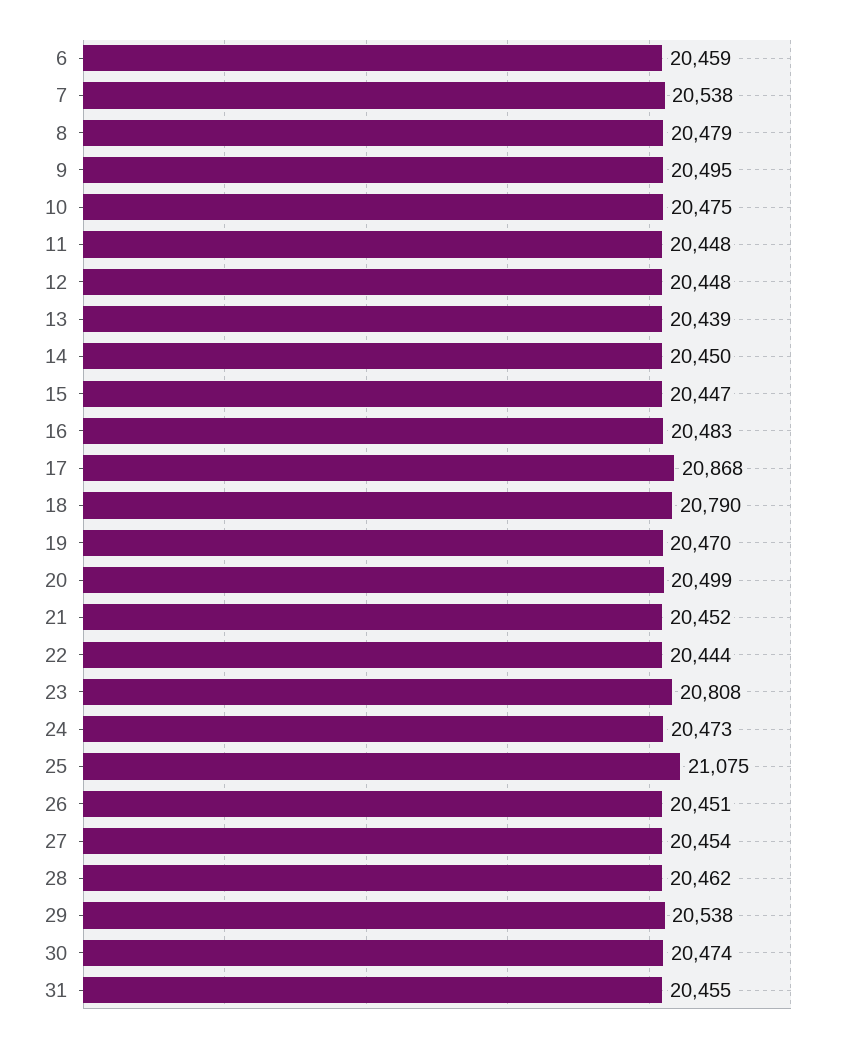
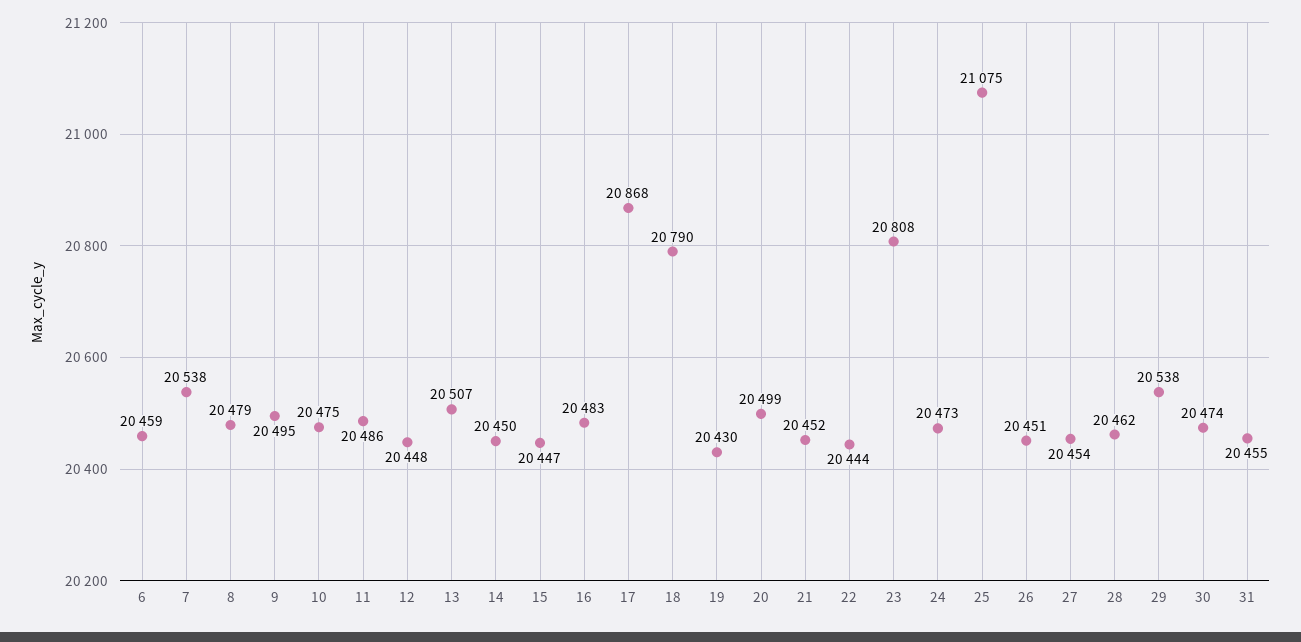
  {
    "6": 20459,
    "7": 20538,
    "8": 20479,
    "9": 20495,
    "10": 20475,
-   "11": 20448,
+   "11": 20486,
    "12": 20448,
-   "13": 20439,
+   "13": 20507,
    "14": 20450,
    "15": 20447,
    "16": 20483,
    "17": 20868,
    "18": 20790,
-   "19": 20470,
+   "19": 20430,
    "20": 20499,
    "21": 20452,
    "22": 20444,
    "23": 20808,
    "24": 20473,
    "25": 21075,
    "26": 20451,
    "27": 20454,
    "28": 20462,
    "29": 20538,
    "30": 20474,
    "31": 20455
  }

